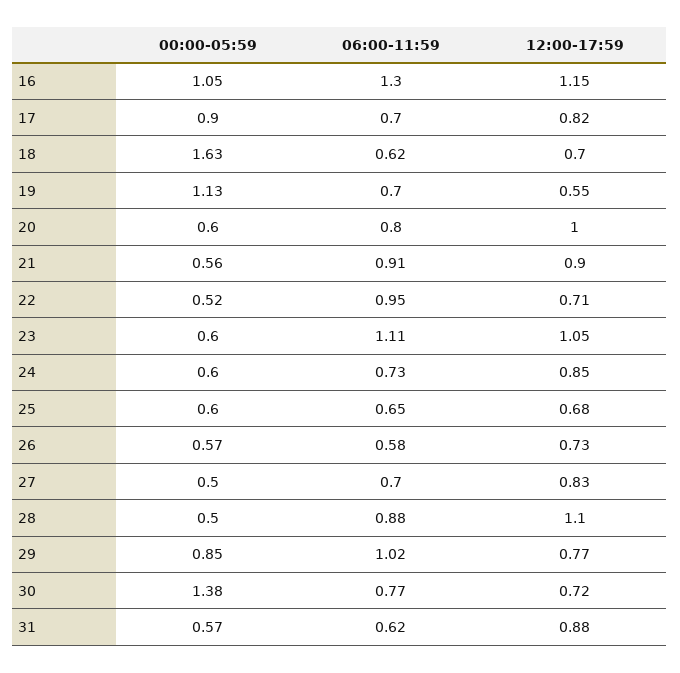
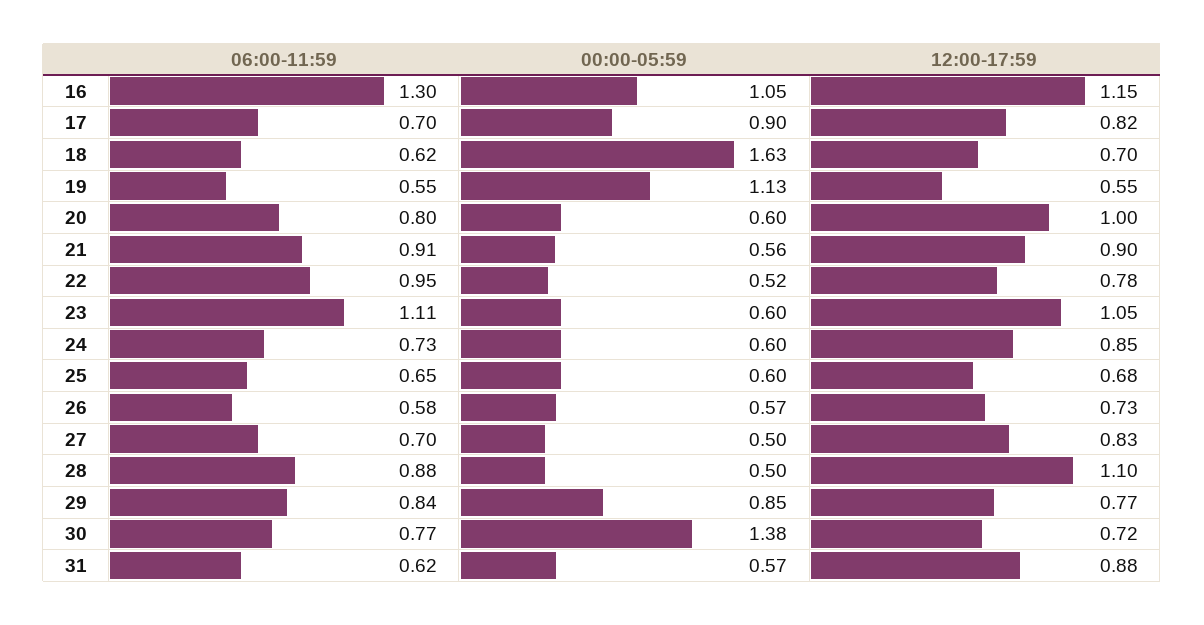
  {
    "00:00-05:59": {
      "16": 1.05,
      "17": 0.9,
      "18": 1.63,
      "19": 1.13,
      "20": 0.6,
      "21": 0.56,
      "22": 0.52,
      "23": 0.6,
      "24": 0.6,
      "25": 0.6,
      "26": 0.57,
      "27": 0.5,
      "28": 0.5,
      "29": 0.85,
      "30": 1.38,
      "31": 0.57
    },
    "06:00-11:59": {
      "16": 1.3,
      "17": 0.7,
      "18": 0.62,
-     "19": 0.7,
+     "19": 0.55,
      "20": 0.8,
      "21": 0.91,
      "22": 0.95,
      "23": 1.11,
      "24": 0.73,
      "25": 0.65,
      "26": 0.58,
      "27": 0.7,
      "28": 0.88,
-     "29": 1.02,
+     "29": 0.84,
      "30": 0.77,
      "31": 0.62
    },
    "12:00-17:59": {
      "16": 1.15,
      "17": 0.82,
      "18": 0.7,
      "19": 0.55,
      "20": 1,
      "21": 0.9,
-     "22": 0.71,
+     "22": 0.78,
      "23": 1.05,
      "24": 0.85,
      "25": 0.68,
      "26": 0.73,
      "27": 0.83,
      "28": 1.1,
      "29": 0.77,
      "30": 0.72,
      "31": 0.88
    }
  }

